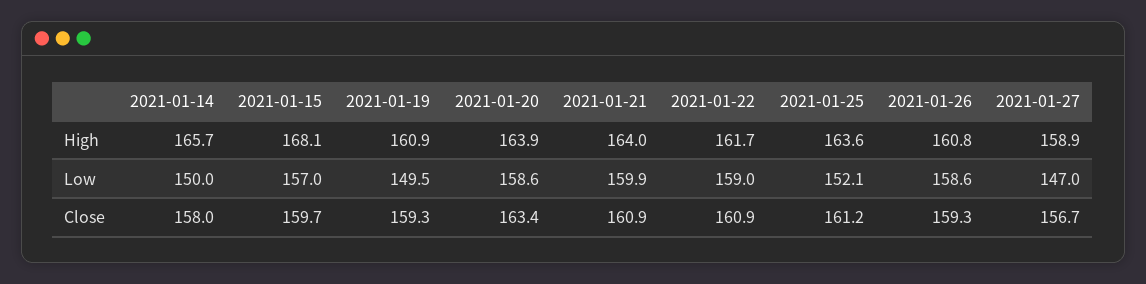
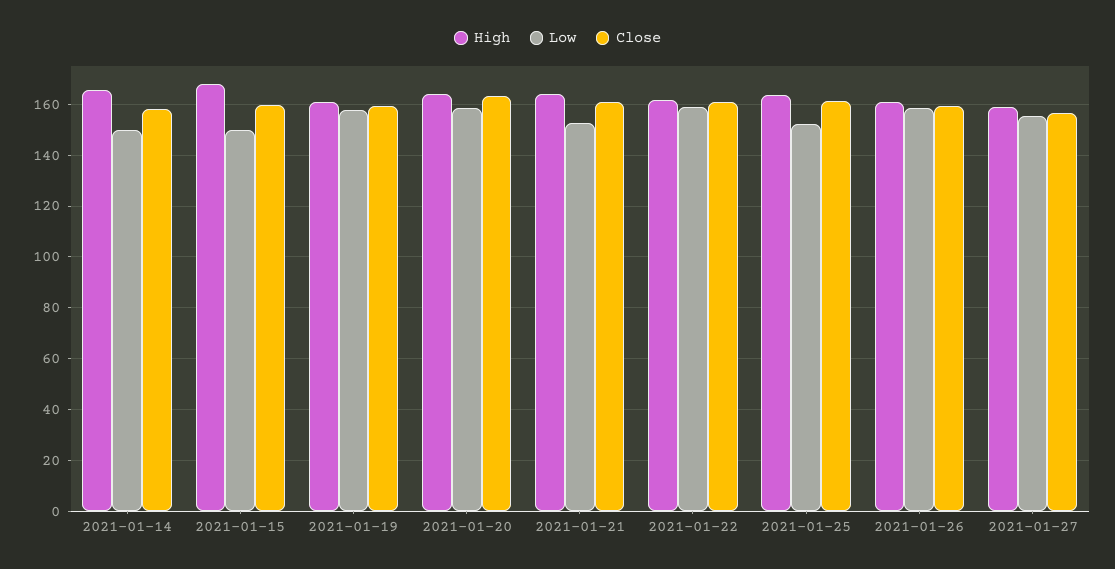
  {
    "High": {
      "2021-01-14": 165.7,
      "2021-01-15": 168.1,
      "2021-01-19": 160.9,
      "2021-01-20": 163.9,
      "2021-01-21": 164,
      "2021-01-22": 161.7,
      "2021-01-25": 163.6,
      "2021-01-26": 160.8,
      "2021-01-27": 158.9
    },
    "Low": {
      "2021-01-14": 150,
-     "2021-01-15": 157,
+     "2021-01-15": 150,
-     "2021-01-19": 149.5,
+     "2021-01-19": 157.5,
      "2021-01-20": 158.6,
-     "2021-01-21": 159.9,
+     "2021-01-21": 152.5,
      "2021-01-22": 159,
      "2021-01-25": 152.1,
      "2021-01-26": 158.6,
-     "2021-01-27": 147
+     "2021-01-27": 155
    },
    "Close": {
      "2021-01-14": 158,
      "2021-01-15": 159.7,
      "2021-01-19": 159.3,
      "2021-01-20": 163.4,
      "2021-01-21": 160.9,
      "2021-01-22": 160.9,
      "2021-01-25": 161.2,
      "2021-01-26": 159.3,
      "2021-01-27": 156.7
    }
  }

